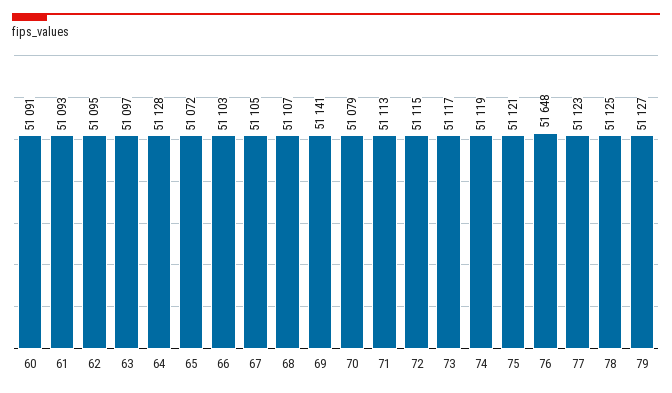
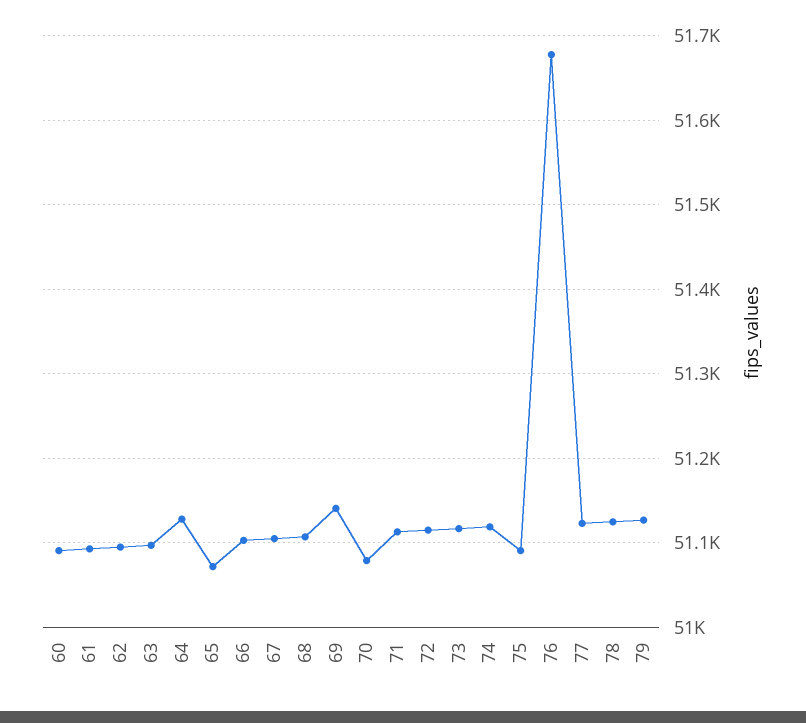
  {
    "60": 51091,
    "61": 51093,
    "62": 51095,
    "63": 51097,
    "64": 51128,
    "65": 51072,
    "66": 51103,
    "67": 51105,
    "68": 51107,
    "69": 51141,
    "70": 51079,
    "71": 51113,
    "72": 51115,
    "73": 51117,
    "74": 51119,
-   "75": 51121,
+   "75": 51090,
-   "76": 51648,
+   "76": 51680,
    "77": 51123,
    "78": 51125,
    "79": 51127
  }

